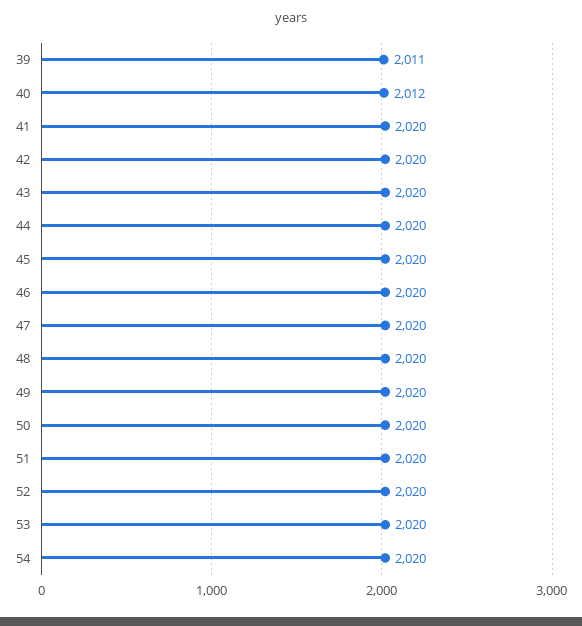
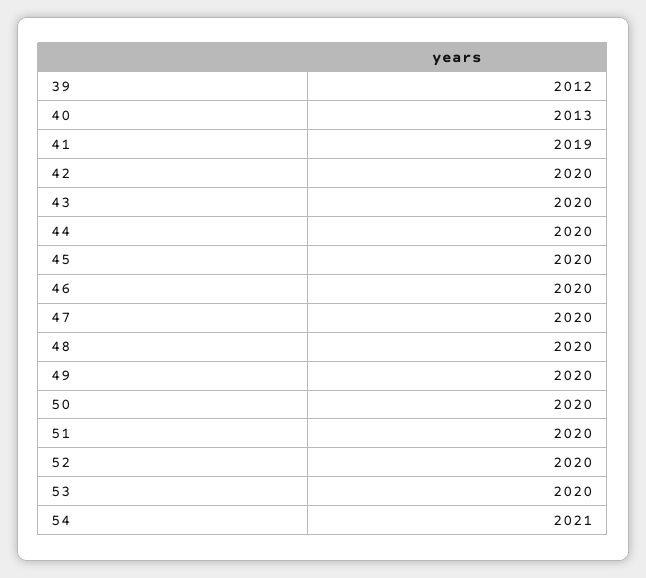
  {
-   "39": 2011,
+   "39": 2012,
-   "40": 2012,
+   "40": 2013,
-   "41": 2020,
+   "41": 2019,
    "42": 2020,
    "43": 2020,
    "44": 2020,
    "45": 2020,
    "46": 2020,
    "47": 2020,
    "48": 2020,
    "49": 2020,
    "50": 2020,
    "51": 2020,
    "52": 2020,
    "53": 2020,
-   "54": 2020
+   "54": 2021
  }

